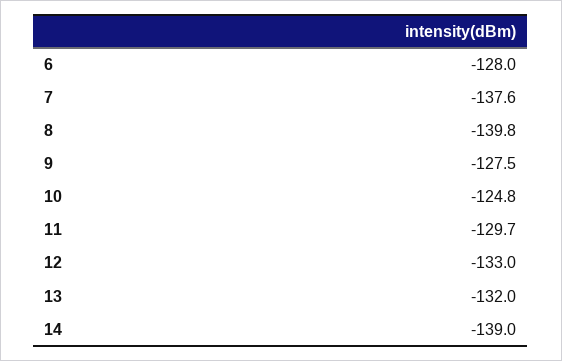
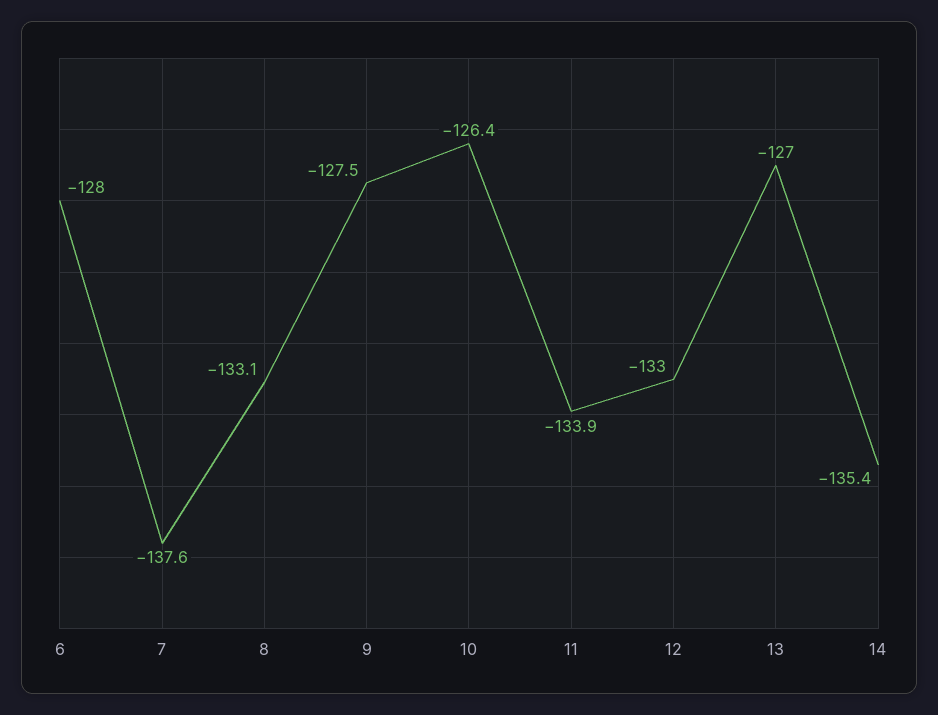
  {
    "6": -128,
    "7": -137.6,
-   "8": -139.8,
+   "8": -133.1,
    "9": -127.5,
-   "10": -124.8,
+   "10": -126.4,
-   "11": -129.7,
+   "11": -133.9,
    "12": -133,
-   "13": -132,
+   "13": -127,
-   "14": -139
+   "14": -135.4
  }

